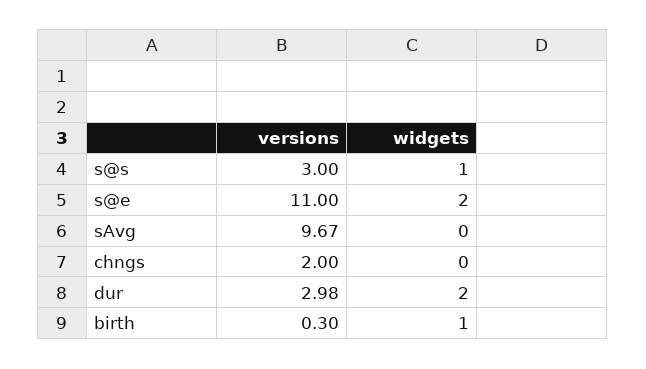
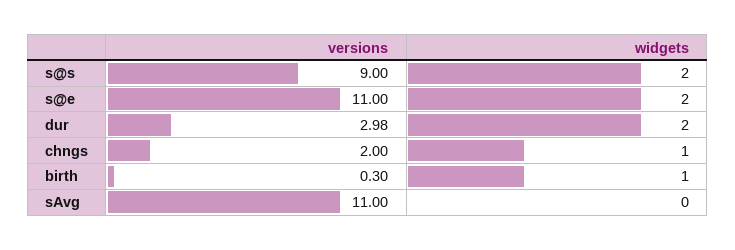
  {
    "versions": {
-     "s@s": 3,
+     "s@s": 9,
      "s@e": 11,
-     "sAvg": 9.67,
+     "sAvg": 11,
      "chngs": 2,
      "dur": 2.98,
      "birth": 0.3
    },
    "widgets": {
-     "s@s": 1,
+     "s@s": 2,
      "s@e": 2,
      "sAvg": 0,
-     "chngs": 0,
+     "chngs": 1,
      "dur": 2,
      "birth": 1
    }
  }

